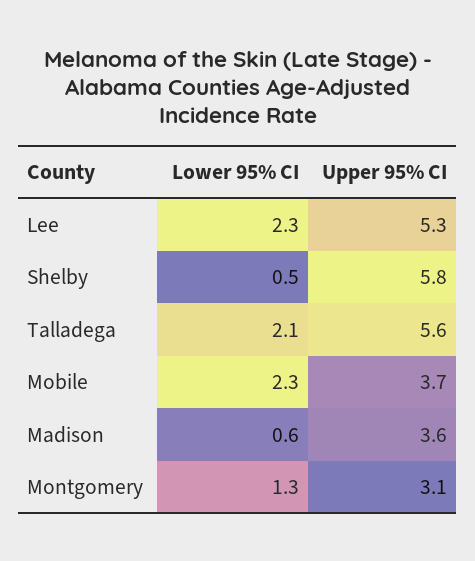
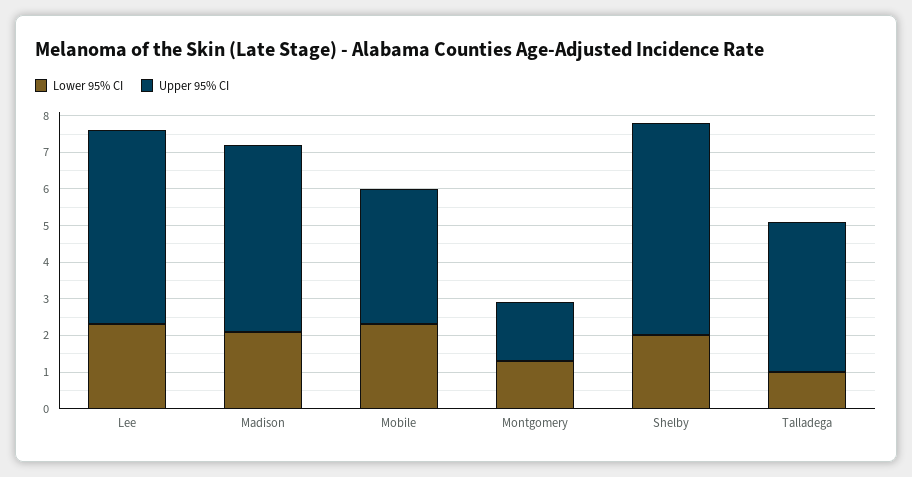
  {
    "Lower 95% CI": {
      "Lee": 2.3,
-     "Shelby": 0.5,
+     "Shelby": 2,
-     "Talladega": 2.1,
+     "Talladega": 1,
      "Mobile": 2.3,
-     "Madison": 0.6,
+     "Madison": 2,
      "Montgomery": 1.3
    },
    "Upper 95% CI": {
      "Lee": 5.3,
      "Shelby": 5.8,
-     "Talladega": 5.6,
+     "Talladega": 4,
      "Mobile": 3.7,
-     "Madison": 3.6,
+     "Madison": 5,
-     "Montgomery": 3.1
+     "Montgomery": 1.5
    }
  }

